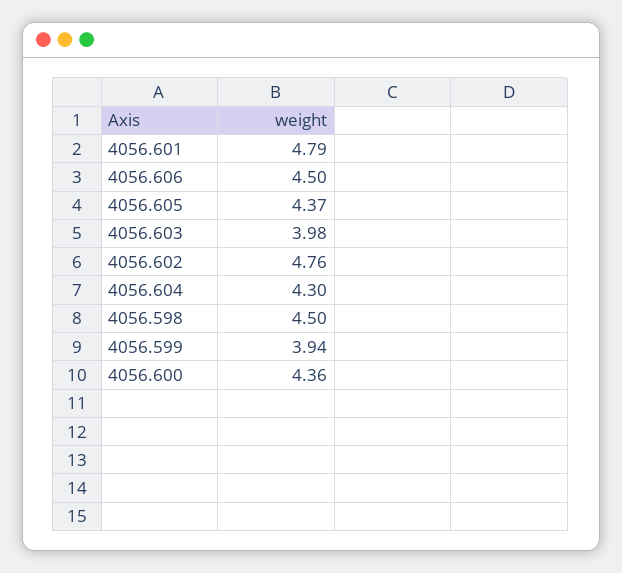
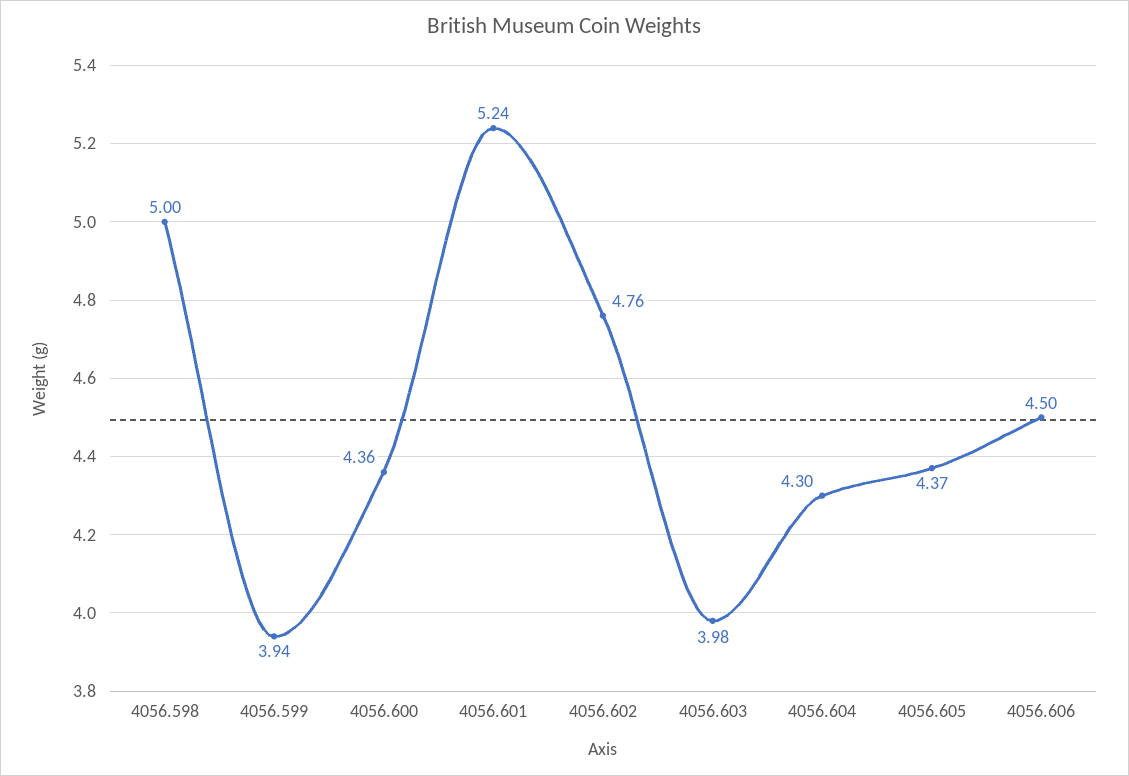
  {
-   "4056.601": 4.79,
+   "4056.601": 5.24,
    "4056.606": 4.5,
    "4056.605": 4.37,
    "4056.603": 3.98,
    "4056.602": 4.76,
    "4056.604": 4.3,
-   "4056.598": 4.5,
+   "4056.598": 5,
    "4056.599": 3.94,
    "4056.600": 4.36
  }

